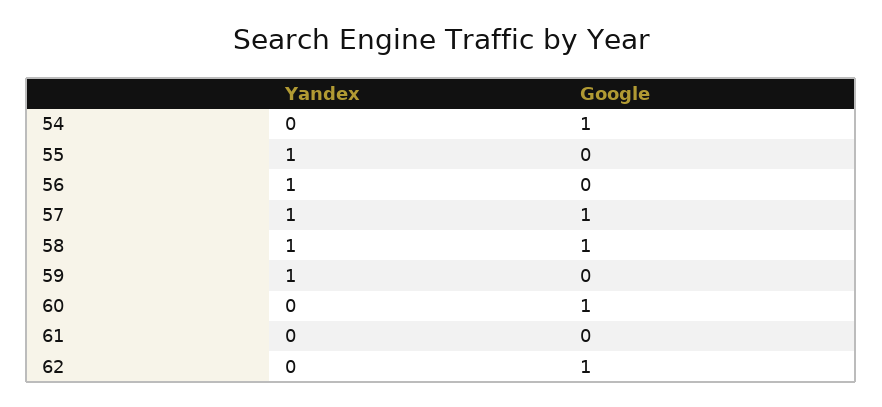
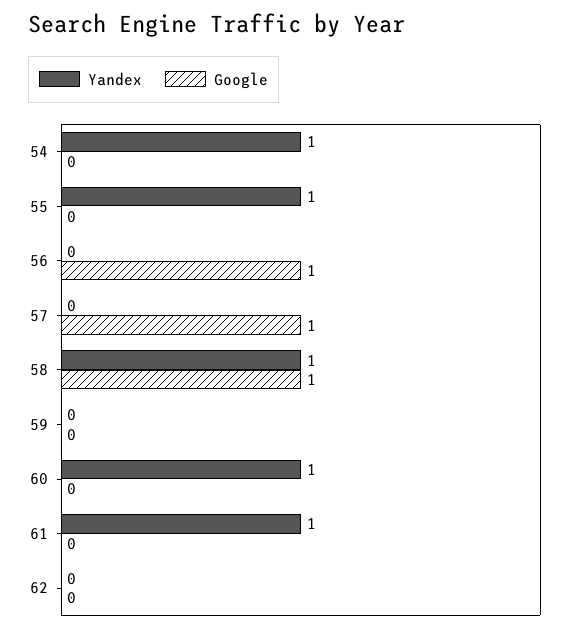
  {
    "Yandex": {
-     "54": 0,
+     "54": 1,
      "55": 1,
-     "56": 1,
+     "56": 0,
-     "57": 1,
+     "57": 0,
      "58": 1,
-     "59": 1,
+     "59": 0,
-     "60": 0,
+     "60": 1,
-     "61": 0,
+     "61": 1,
      "62": 0
    },
    "Google": {
-     "54": 1,
+     "54": 0,
      "55": 0,
-     "56": 0,
+     "56": 1,
      "57": 1,
      "58": 1,
      "59": 0,
-     "60": 1,
+     "60": 0,
      "61": 0,
-     "62": 1
+     "62": 0
    }
  }

